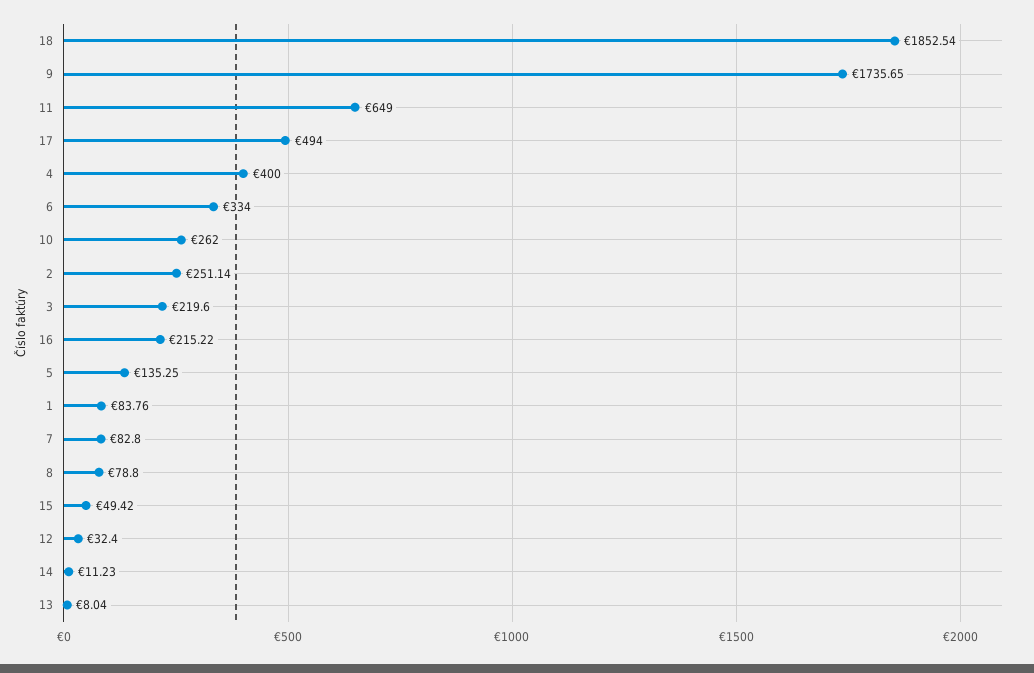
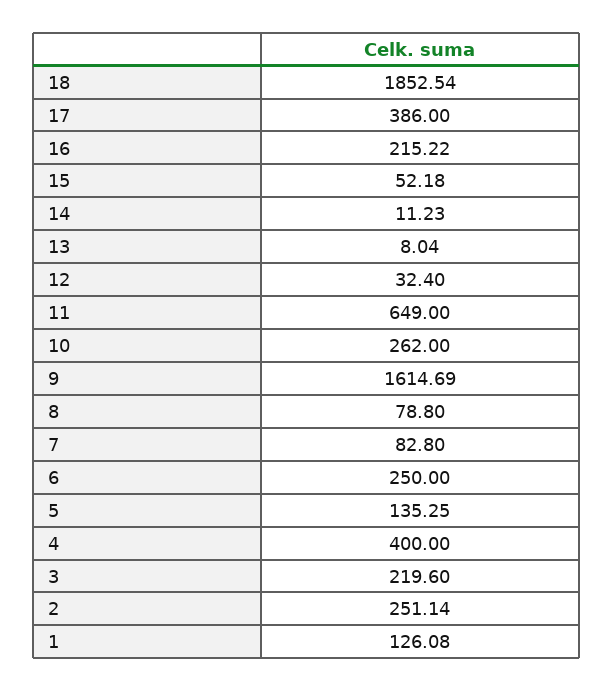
  {
    "18": 1852.54,
-   "9": 1735.65,
+   "9": 1614.69,
    "11": 649,
-   "17": 494,
+   "17": 386,
    "4": 400,
-   "6": 334,
+   "6": 250,
    "10": 262,
    "2": 251.14,
    "3": 219.6,
    "16": 215.22,
    "5": 135.25,
-   "1": 83.76,
+   "1": 126.08,
    "7": 82.8,
    "8": 78.8,
-   "15": 49.42,
+   "15": 52.18,
    "12": 32.4,
    "14": 11.23,
    "13": 8.04
  }

